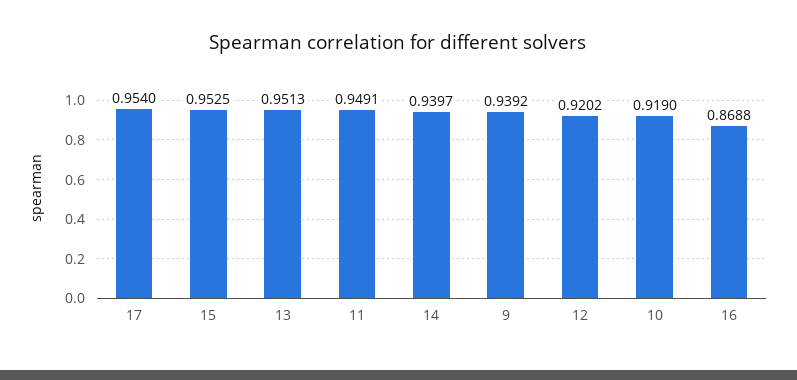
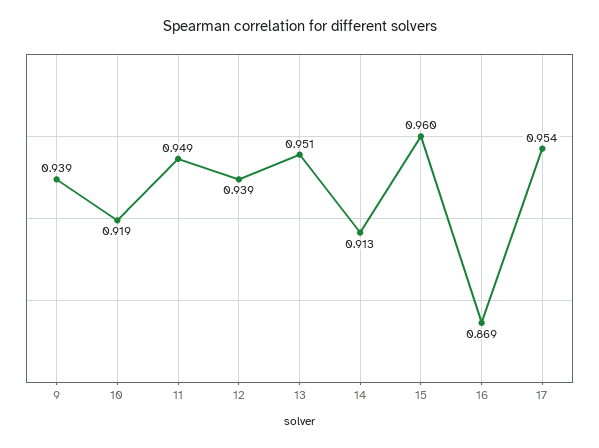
  {
    "17": 0.954,
-   "15": 0.9525,
+   "15": 0.96,
    "13": 0.9513,
    "11": 0.9491,
-   "14": 0.9397,
+   "14": 0.913,
    "9": 0.9392,
-   "12": 0.9202,
+   "12": 0.939,
    "10": 0.919,
    "16": 0.8688
  }

